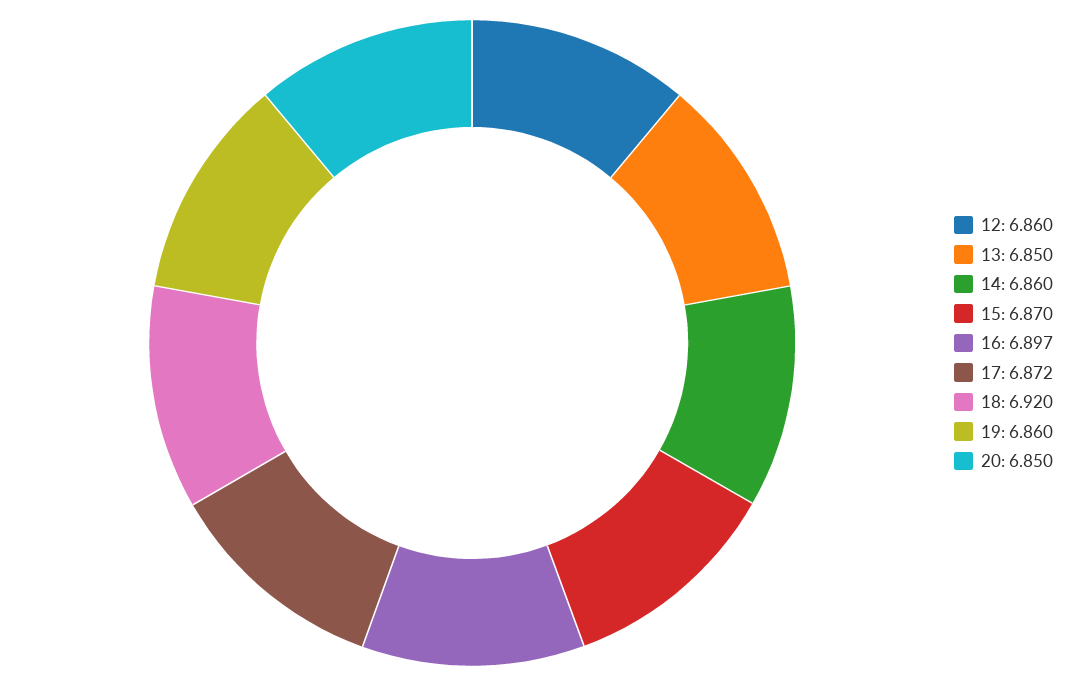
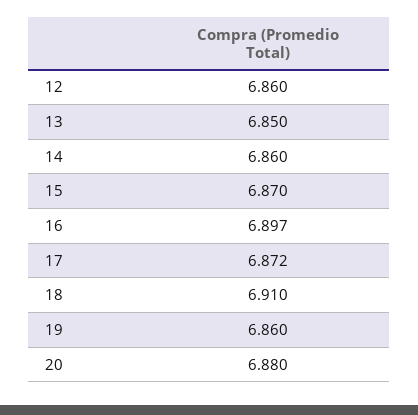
  {
    "12": 6.86,
    "13": 6.85,
    "14": 6.86,
    "15": 6.87,
    "16": 6.897,
    "17": 6.872,
-   "18": 6.92,
+   "18": 6.91,
    "19": 6.86,
-   "20": 6.85
+   "20": 6.88
  }

